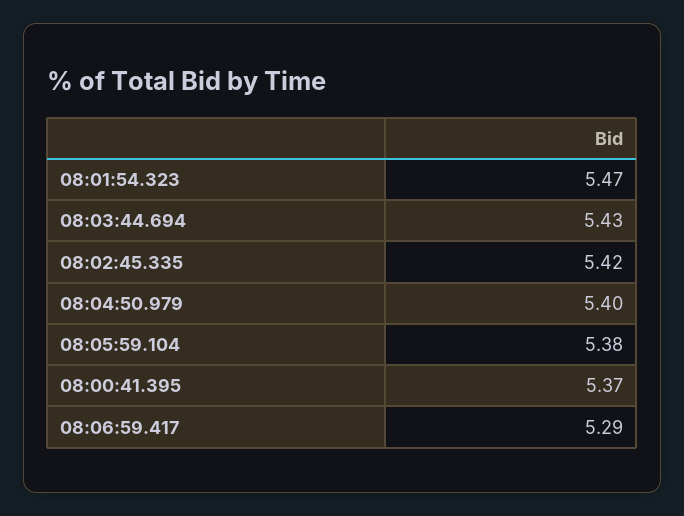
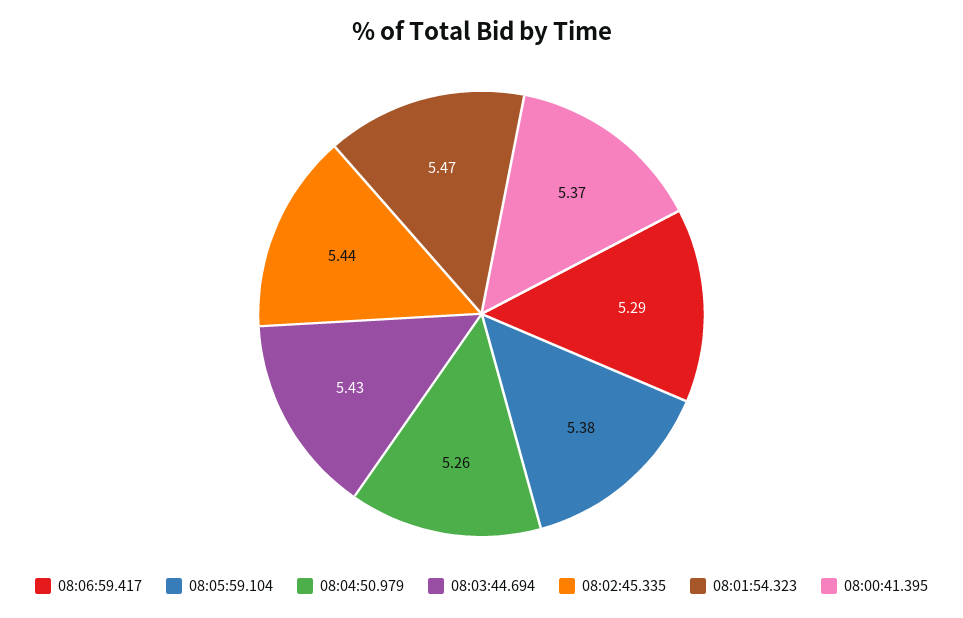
  {
    "08:01:54.323": 5.47,
    "08:03:44.694": 5.43,
-   "08:02:45.335": 5.42,
+   "08:02:45.335": 5.44,
-   "08:04:50.979": 5.4,
+   "08:04:50.979": 5.26,
    "08:05:59.104": 5.38,
    "08:00:41.395": 5.37,
    "08:06:59.417": 5.29
  }

